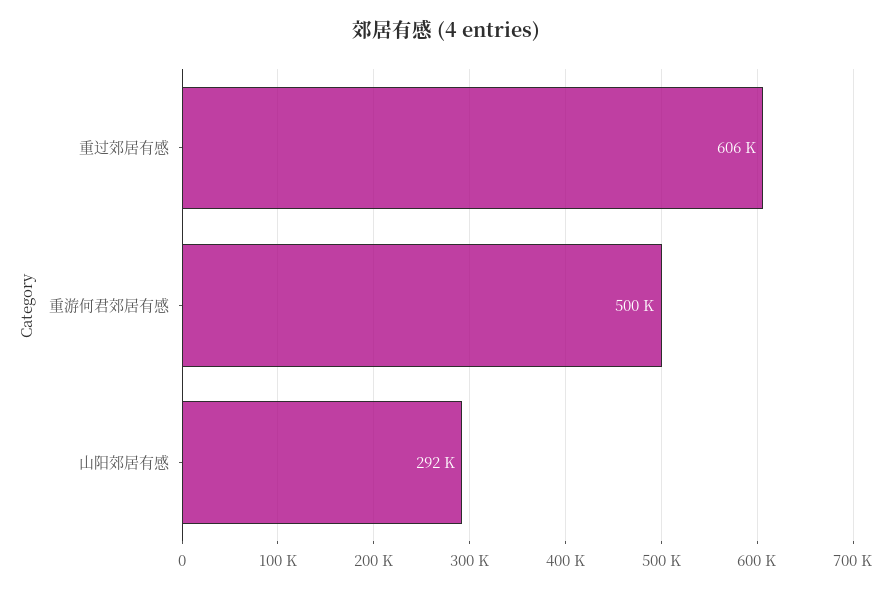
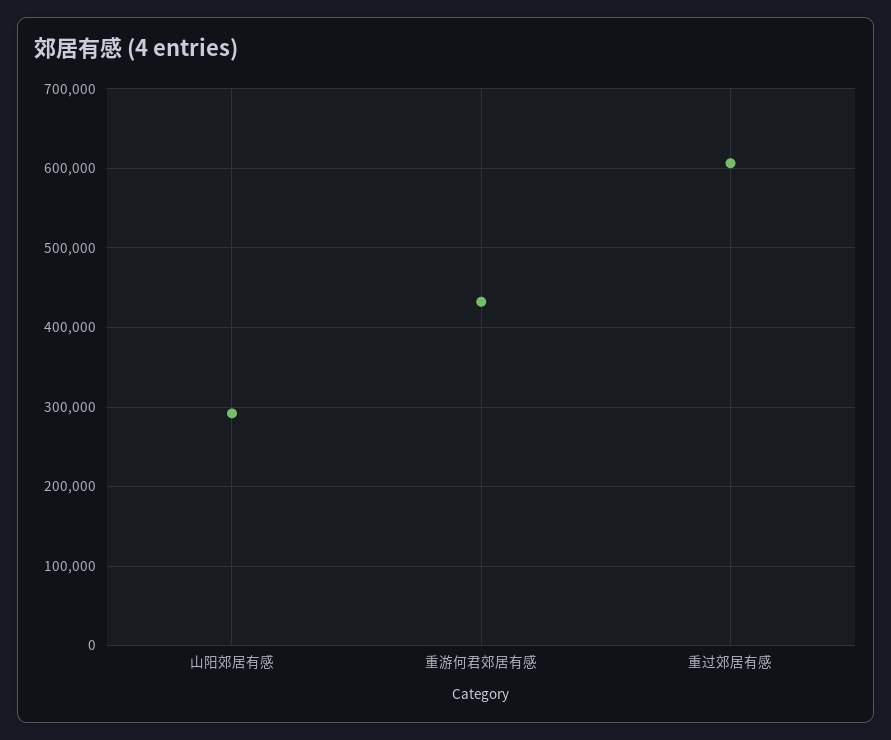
  {
    "重过郊居有感": 606000,
-   "重游何君郊居有感": 500000,
+   "重游何君郊居有感": 430000,
    "山阳郊居有感": 292000
  }

